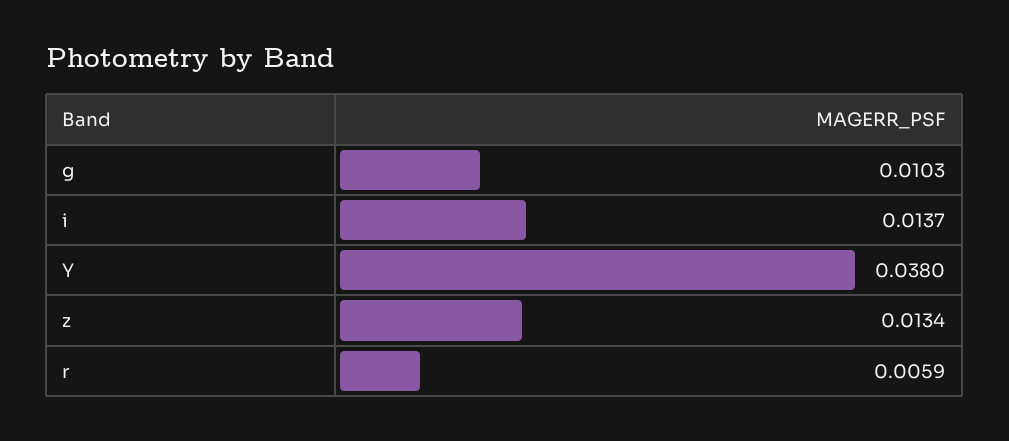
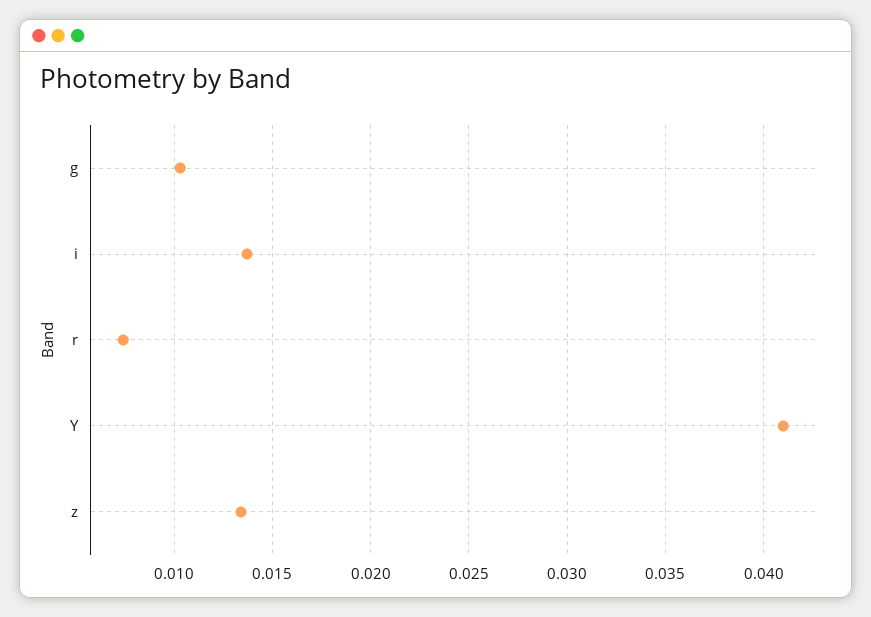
  {
    "g": 0.0103,
    "i": 0.0137,
-   "Y": 0.038,
+   "Y": 0.041,
    "z": 0.0134,
-   "r": 0.0059
+   "r": 0.0075
  }

